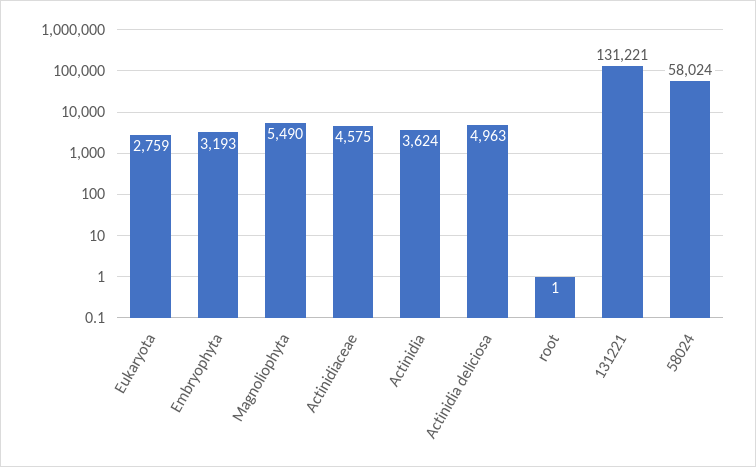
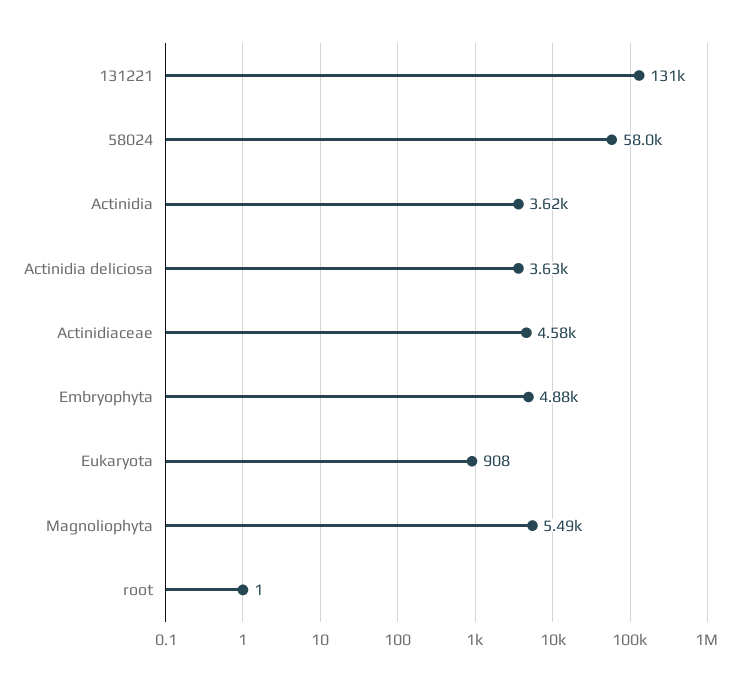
  {
-   "Eukaryota": 2759,
+   "Eukaryota": 908,
-   "Embryophyta": 3193,
+   "Embryophyta": 4880,
    "Magnoliophyta": 5490,
    "Actinidiaceae": 4575,
    "Actinidia": 3624,
-   "Actinidia deliciosa": 4963,
+   "Actinidia deliciosa": 3630,
    "root": 1,
    "131221": 131221,
    "58024": 58024
  }

